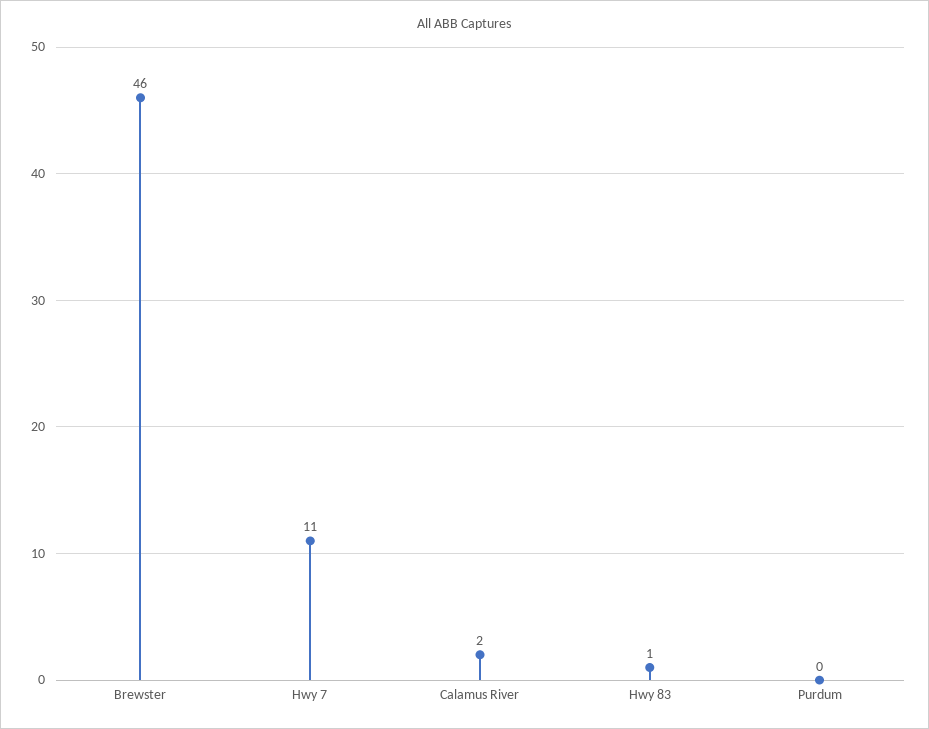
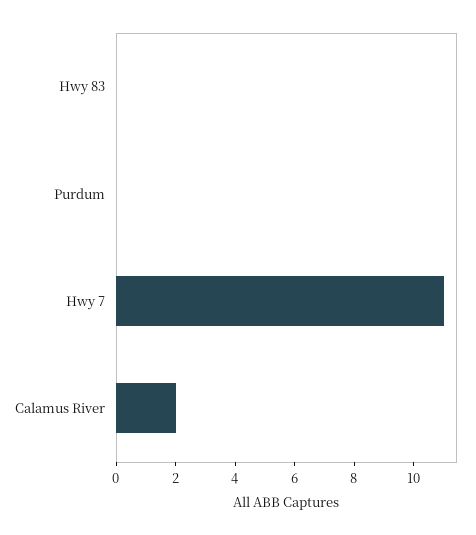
  {
-   "Brewster": 46,
    "Hwy 7": 11,
    "Calamus River": 2,
-   "Hwy 83": 1,
+   "Hwy 83": 0,
    "Purdum": 0
  }

